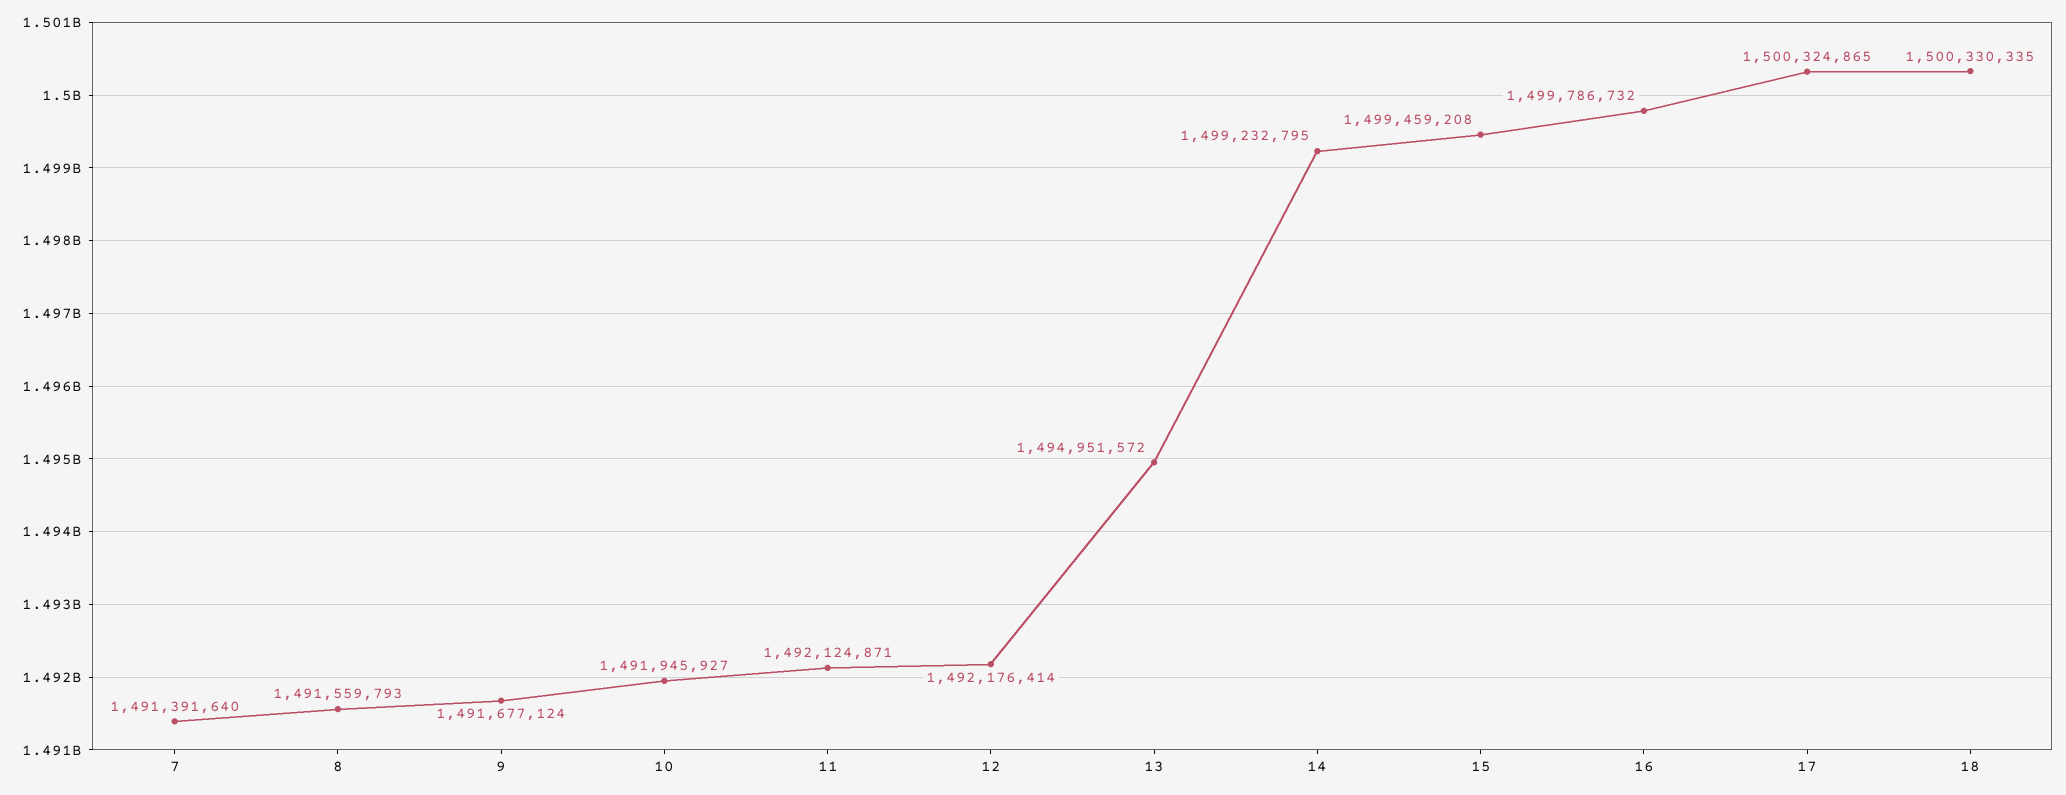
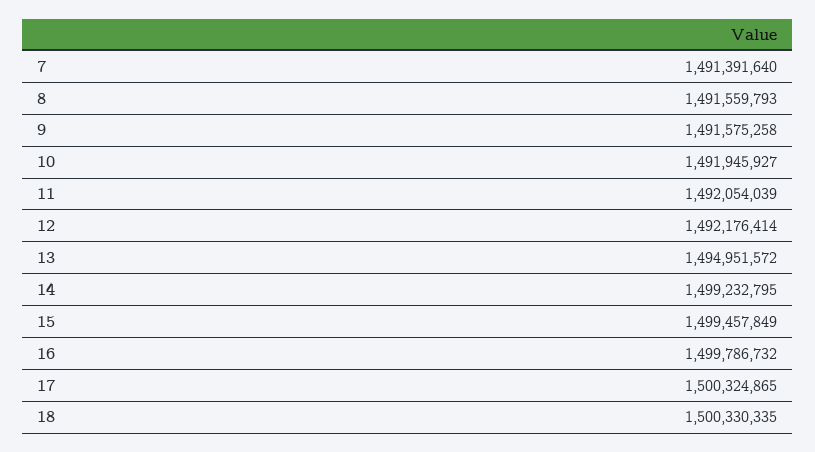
  {
    "7": 1491391640,
    "8": 1491559793,
-   "9": 1491677124,
+   "9": 1491575258,
    "10": 1491945927,
-   "11": 1492124871,
+   "11": 1492054039,
    "12": 1492176414,
    "13": 1494951572,
    "14": 1499232795,
-   "15": 1499459208,
+   "15": 1499457849,
    "16": 1499786732,
    "17": 1500324865,
    "18": 1500330335
  }

